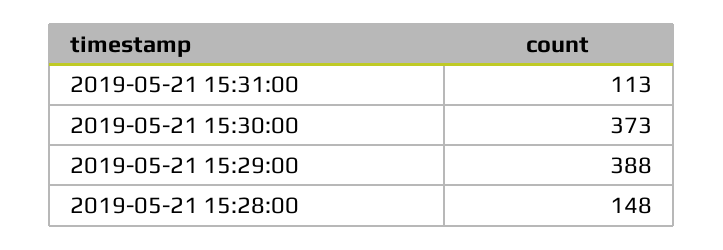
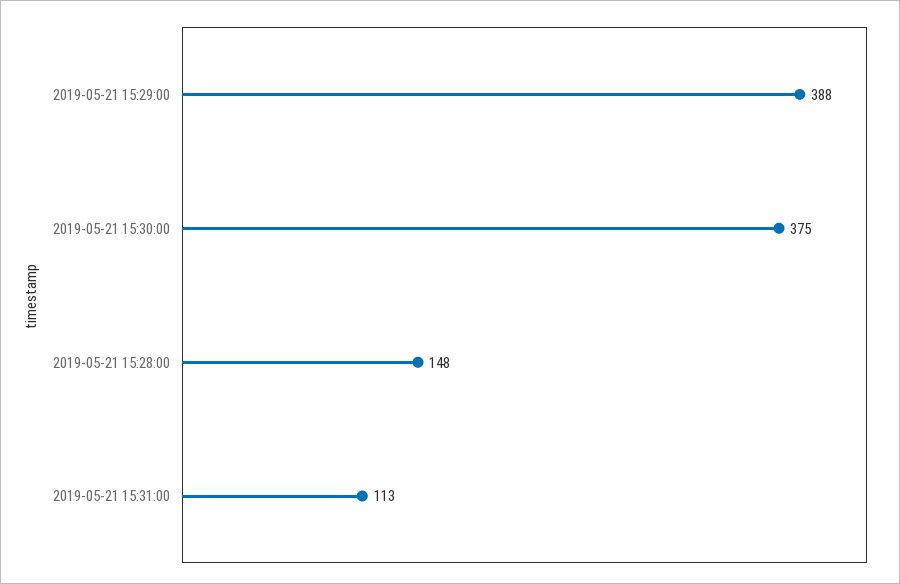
  {
    "2019-05-21 15:31:00": 113,
-   "2019-05-21 15:30:00": 373,
+   "2019-05-21 15:30:00": 375,
    "2019-05-21 15:29:00": 388,
    "2019-05-21 15:28:00": 148
  }

